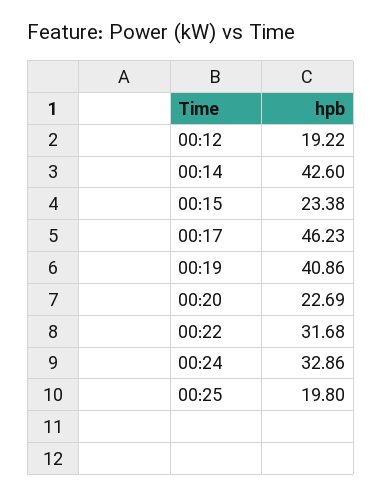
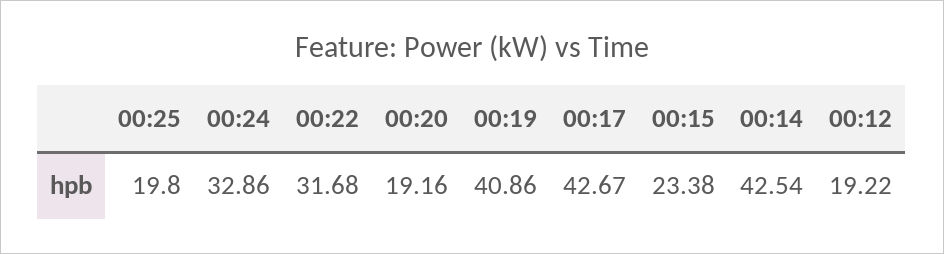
  {
    "00:12": 19.22,
-   "00:14": 42.6,
+   "00:14": 42.54,
    "00:15": 23.38,
-   "00:17": 46.23,
+   "00:17": 42.67,
    "00:19": 40.86,
-   "00:20": 22.69,
+   "00:20": 19.16,
    "00:22": 31.68,
    "00:24": 32.86,
    "00:25": 19.8
  }

